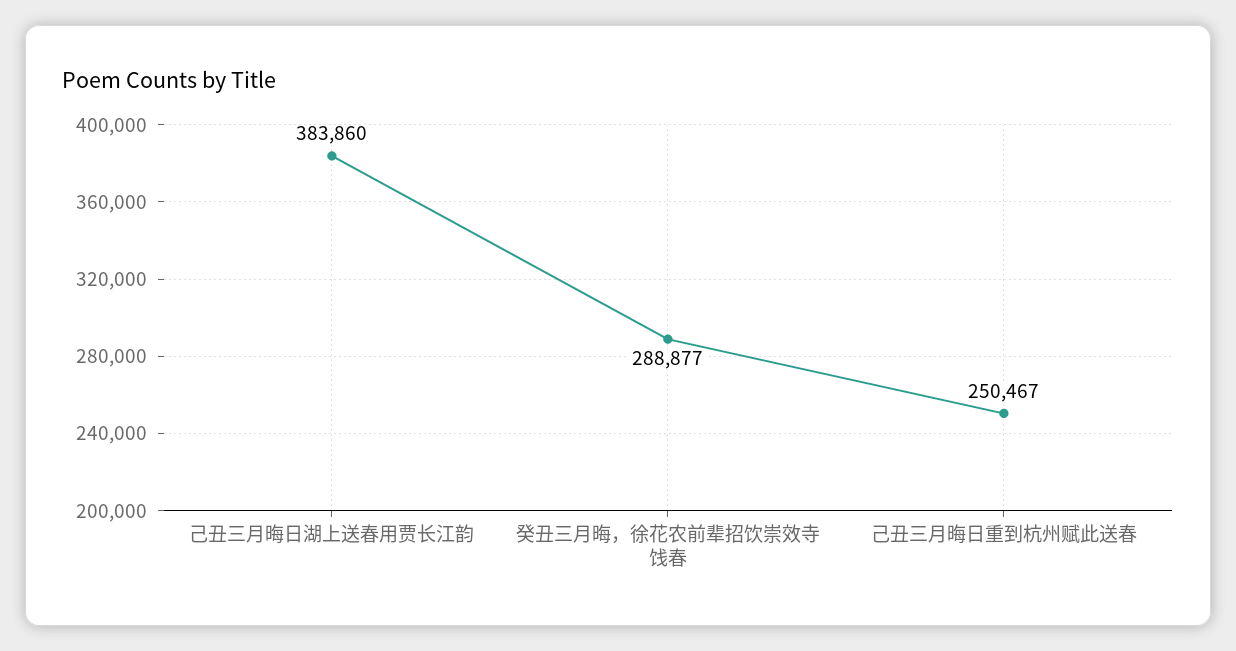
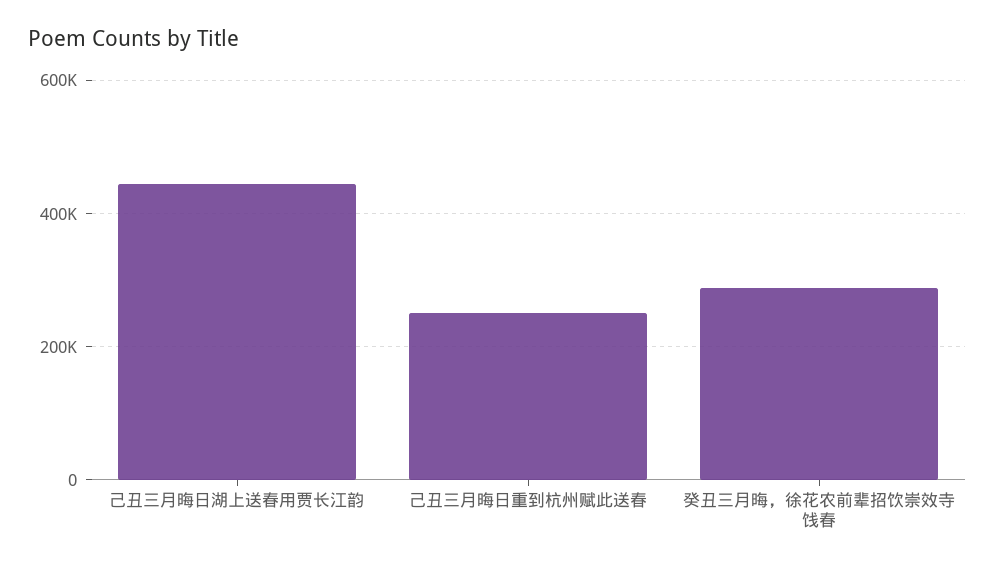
  {
-   "己丑三月晦日湖上送春用贾长江韵": 383860,
+   "己丑三月晦日湖上送春用贾长江韵": 440000,
    "癸丑三月晦，徐花农前辈招饮崇效寺饯春": 288877,
    "己丑三月晦日重到杭州赋此送春": 250467
  }

